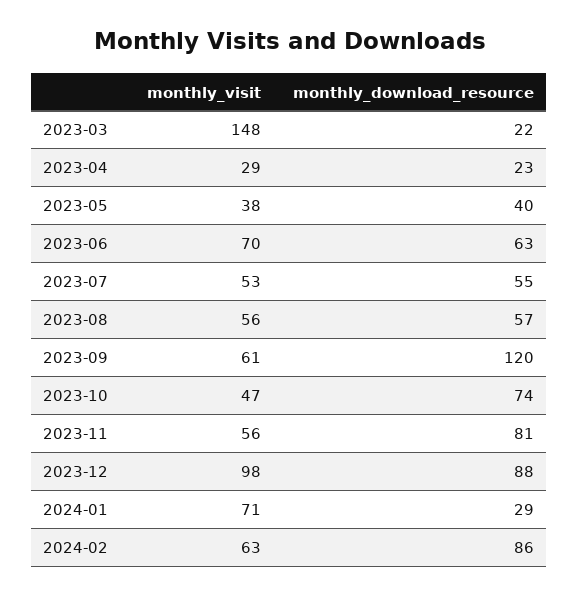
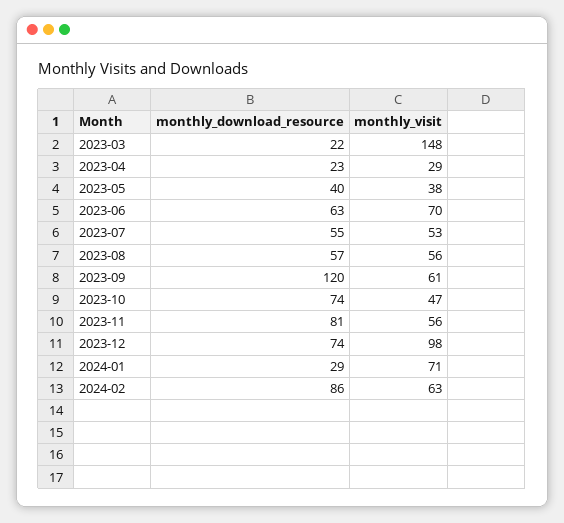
  {
    "monthly_visit": {
      "2023-03": 148,
      "2023-04": 29,
      "2023-05": 38,
      "2023-06": 70,
      "2023-07": 53,
      "2023-08": 56,
      "2023-09": 61,
      "2023-10": 47,
      "2023-11": 56,
      "2023-12": 98,
      "2024-01": 71,
      "2024-02": 63
    },
    "monthly_download_resource": {
      "2023-03": 22,
      "2023-04": 23,
      "2023-05": 40,
      "2023-06": 63,
      "2023-07": 55,
      "2023-08": 57,
      "2023-09": 120,
      "2023-10": 74,
      "2023-11": 81,
-     "2023-12": 88,
+     "2023-12": 74,
      "2024-01": 29,
      "2024-02": 86
    }
  }

